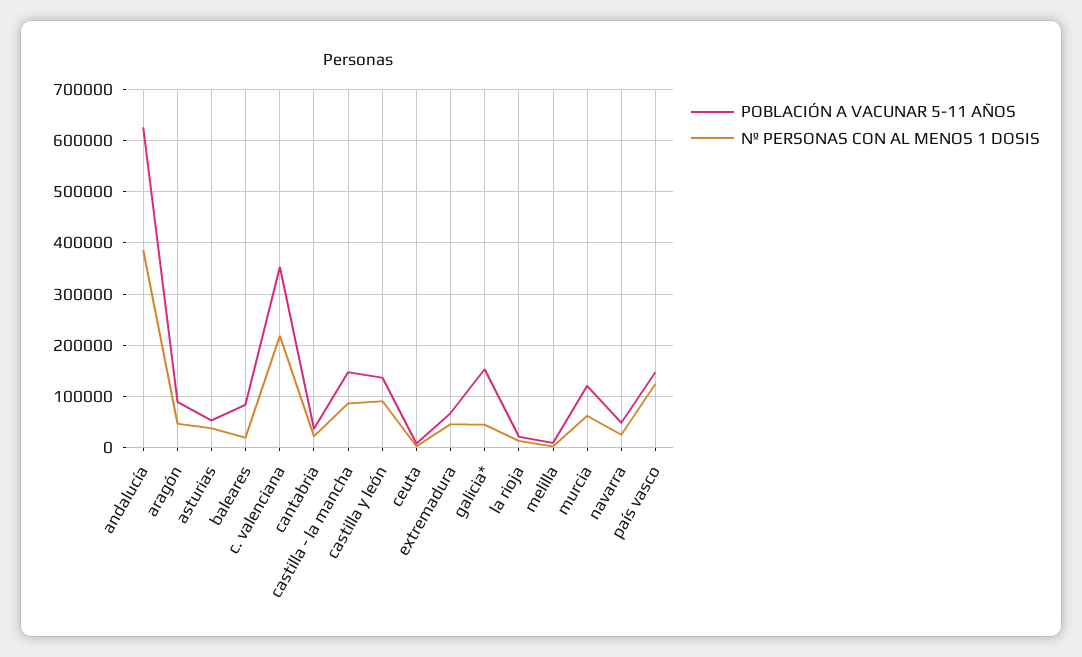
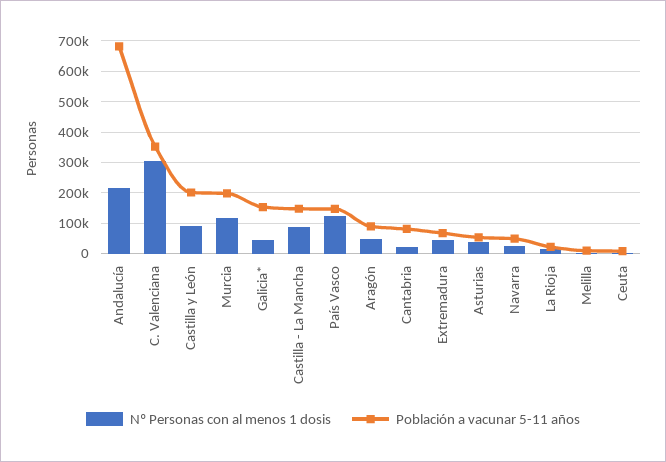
  {
    "POBLACIÓN A VACUNAR 5-11 AÑOS": {
-     "andalucía": 620000,
+     "andalucía": 680000,
      "aragón": 80000,
      "asturias": 60000,
-     "baleares": 80000,
      "c. valenciana": 360000,
-     "cantabria": 40000,
+     "cantabria": 80000,
      "castilla - la mancha": 140000,
-     "castilla y león": 140000,
+     "castilla y león": 200000,
      "ceuta": 0,
      "extremadura": 60000,
      "galicia*": 160000,
      "la rioja": 20000,
      "melilla": 0,
-     "murcia": 120000,
+     "murcia": 200000,
      "navarra": 40000,
      "país vasco": 140000
    },
    "Nº PERSONAS CON AL MENOS 1 DOSIS": {
-     "andalucía": 380000,
+     "andalucía": 220000,
      "aragón": 40000,
      "asturias": 40000,
-     "baleares": 20000,
-     "c. valenciana": 220000,
+     "c. valenciana": 300000,
      "cantabria": 20000,
      "castilla - la mancha": 80000,
      "castilla y león": 100000,
      "ceuta": 0,
      "extremadura": 40000,
      "galicia*": 40000,
      "la rioja": 20000,
      "melilla": 0,
-     "murcia": 60000,
+     "murcia": 120000,
      "navarra": 20000,
      "país vasco": 120000
    }
  }

